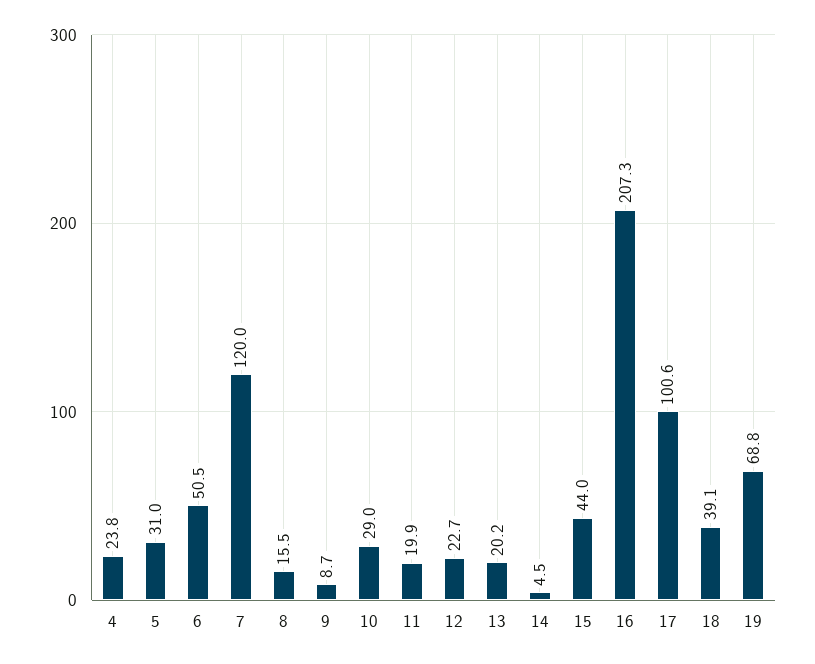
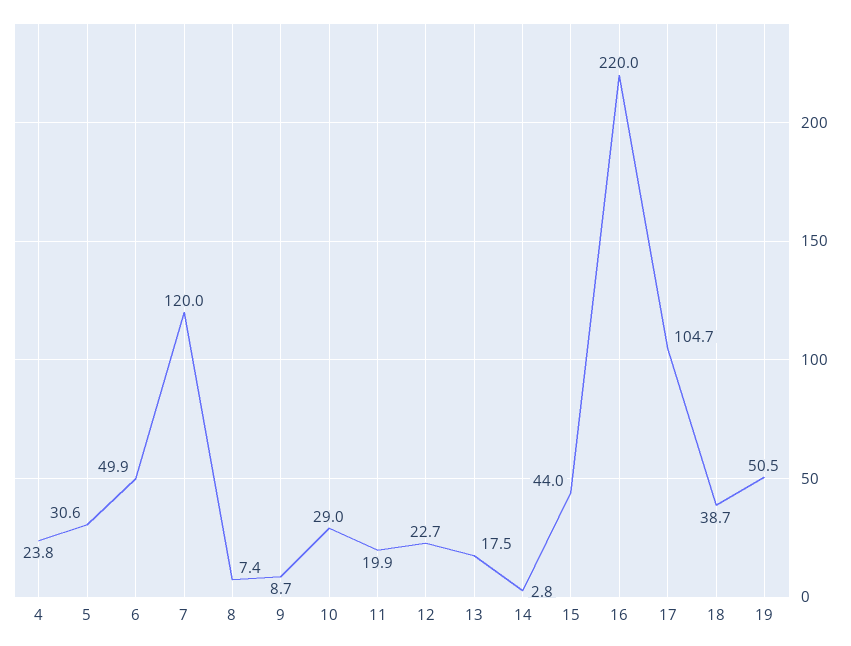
  {
    "4": 23.8,
-   "5": 31,
+   "5": 30.6,
-   "6": 50.5,
+   "6": 49.9,
    "7": 120,
-   "8": 15.5,
+   "8": 7.4,
    "9": 8.7,
    "10": 29,
    "11": 19.9,
    "12": 22.7,
-   "13": 20.2,
+   "13": 17.5,
-   "14": 4.5,
+   "14": 2.8,
    "15": 44,
-   "16": 207.3,
+   "16": 220,
-   "17": 100.6,
+   "17": 104.7,
-   "18": 39.1,
+   "18": 38.7,
-   "19": 68.8
+   "19": 50.5
  }

